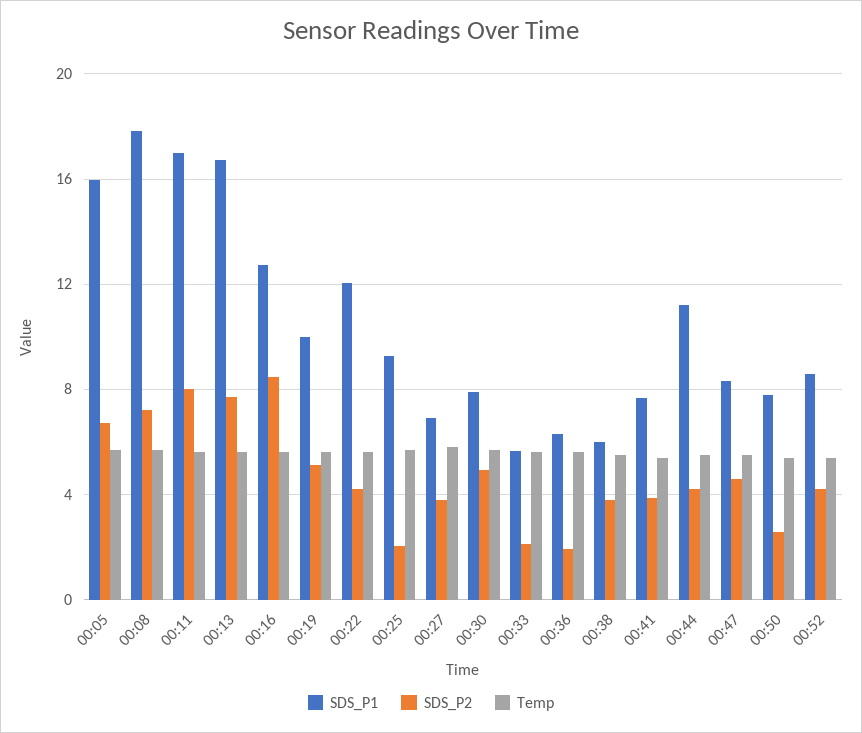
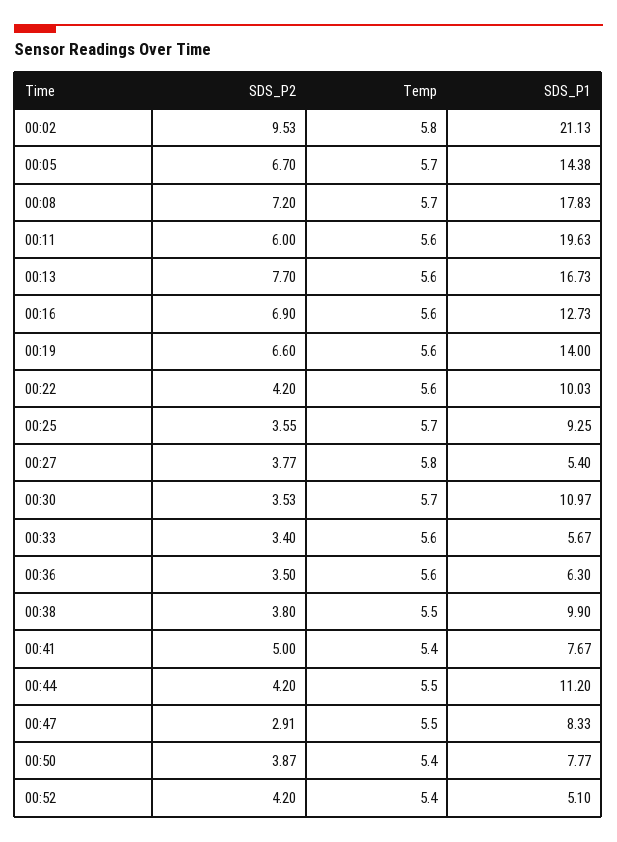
  {
    "SDS_P1": {
-     "00:05": 16,
+     "00:05": 14.38,
      "00:08": 17.83,
-     "00:11": 17,
+     "00:11": 19.63,
      "00:13": 16.73,
      "00:16": 12.73,
-     "00:19": 10,
+     "00:19": 14,
-     "00:22": 12,
+     "00:22": 10.03,
      "00:25": 9.25,
-     "00:27": 7,
+     "00:27": 5.4,
-     "00:30": 8,
+     "00:30": 10.97,
      "00:33": 5.67,
      "00:36": 6.3,
-     "00:38": 6,
+     "00:38": 9.9,
      "00:41": 7.67,
      "00:44": 11.2,
      "00:47": 8.33,
      "00:50": 7.77,
-     "00:52": 8.5
+     "00:52": 5.1,
+     "00:02": 21.13
    },
    "SDS_P2": {
      "00:05": 6.7,
      "00:08": 7.2,
-     "00:11": 8,
+     "00:11": 6,
      "00:13": 7.7,
-     "00:16": 8.5,
+     "00:16": 6.9,
-     "00:19": 5,
+     "00:19": 6.6,
      "00:22": 4.2,
-     "00:25": 2,
+     "00:25": 3.55,
      "00:27": 3.77,
-     "00:30": 5,
+     "00:30": 3.53,
-     "00:33": 2,
+     "00:33": 3.4,
-     "00:36": 2,
+     "00:36": 3.5,
      "00:38": 3.8,
-     "00:41": 4,
+     "00:41": 5,
      "00:44": 4.2,
-     "00:47": 4.5,
+     "00:47": 2.91,
-     "00:50": 2.5,
+     "00:50": 3.87,
-     "00:52": 4.2
+     "00:52": 4.2,
+     "00:02": 9.53
    },
    "Temp": {
      "00:05": 5.7,
      "00:08": 5.7,
      "00:11": 5.6,
      "00:13": 5.6,
      "00:16": 5.6,
      "00:19": 5.6,
      "00:22": 5.6,
      "00:25": 5.7,
      "00:27": 5.8,
      "00:30": 5.7,
      "00:33": 5.6,
      "00:36": 5.6,
      "00:38": 5.5,
      "00:41": 5.4,
      "00:44": 5.5,
      "00:47": 5.5,
      "00:50": 5.4,
-     "00:52": 5.4
+     "00:52": 5.4,
+     "00:02": 5.8
    }
  }

